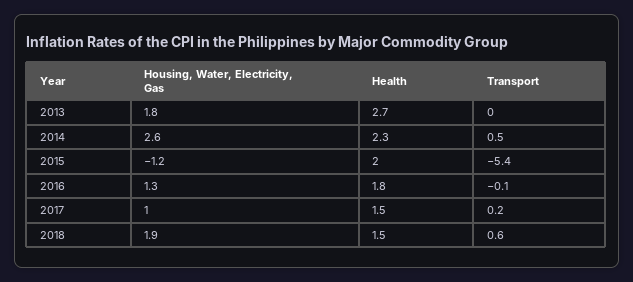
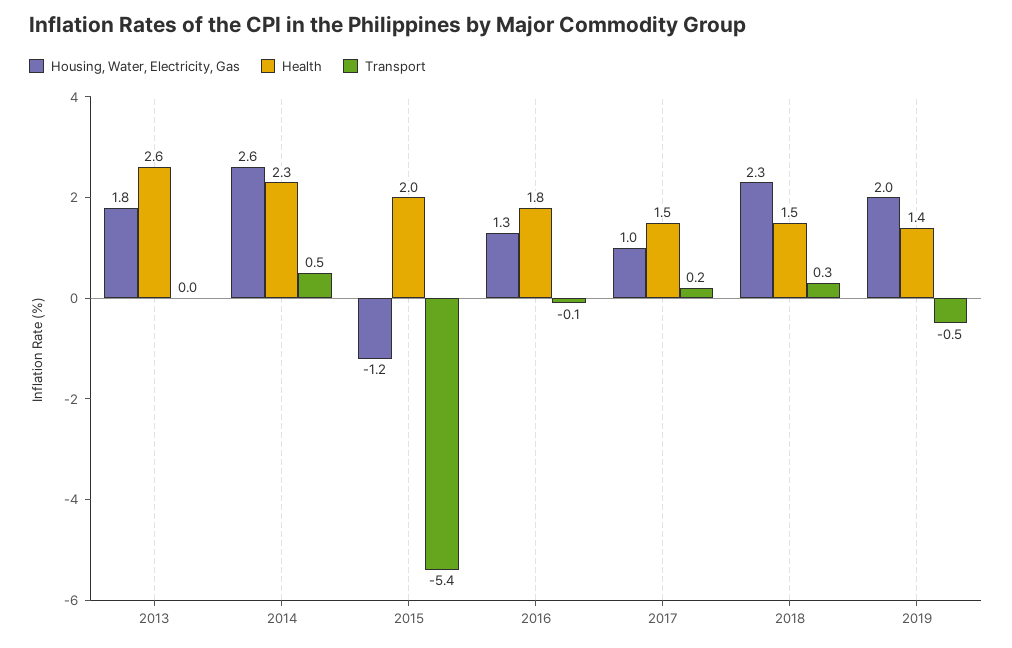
  {
    "Housing, Water, Electricity, Gas": {
      "2013": 1.8,
      "2014": 2.6,
      "2015": -1.2,
      "2016": 1.3,
      "2017": 1,
-     "2018": 1.9
+     "2018": 2.3,
+     "2019": 2
    },
    "Health": {
-     "2013": 2.7,
+     "2013": 2.6,
      "2014": 2.3,
      "2015": 2,
      "2016": 1.8,
      "2017": 1.5,
-     "2018": 1.5
+     "2018": 1.5,
+     "2019": 1.4
    },
    "Transport": {
      "2013": 0,
      "2014": 0.5,
      "2015": -5.4,
      "2016": -0.1,
      "2017": 0.2,
-     "2018": 0.6
+     "2018": 0.3,
+     "2019": -0.5
    }
  }

